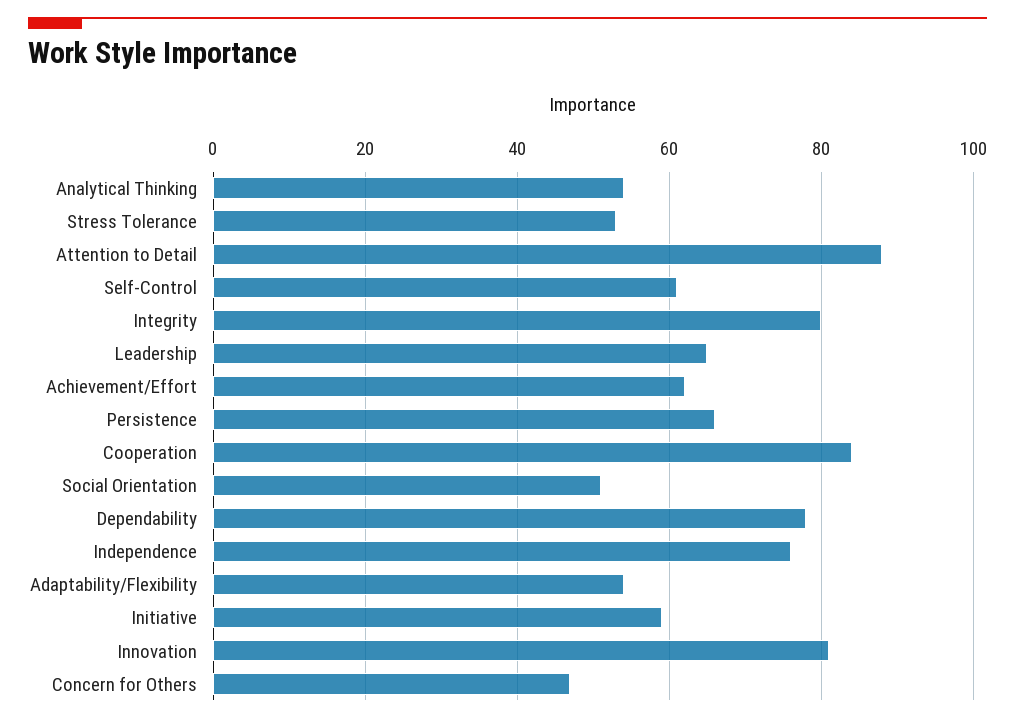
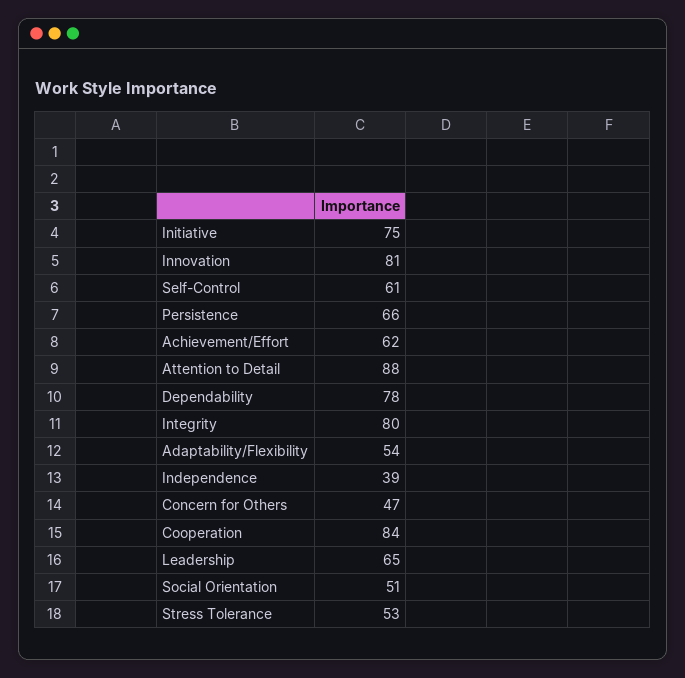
  {
-   "Analytical Thinking": 55,
    "Stress Tolerance": 53,
    "Attention to Detail": 88,
    "Self-Control": 61,
    "Integrity": 80,
    "Leadership": 65,
    "Achievement/Effort": 62,
    "Persistence": 66,
    "Cooperation": 84,
    "Social Orientation": 51,
    "Dependability": 78,
-   "Independence": 75,
+   "Independence": 39,
    "Adaptability/Flexibility": 54,
-   "Initiative": 60,
+   "Initiative": 75,
    "Innovation": 81,
    "Concern for Others": 47
  }

